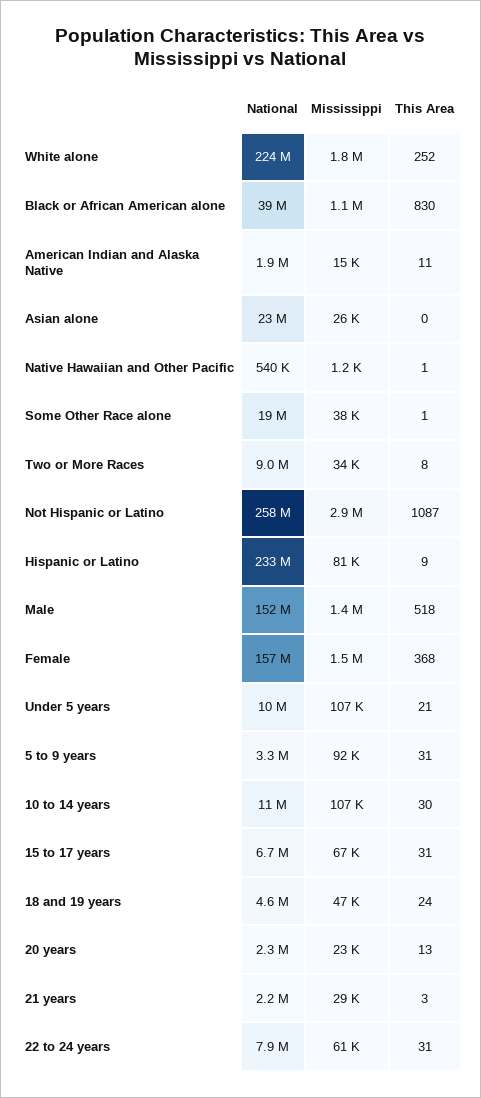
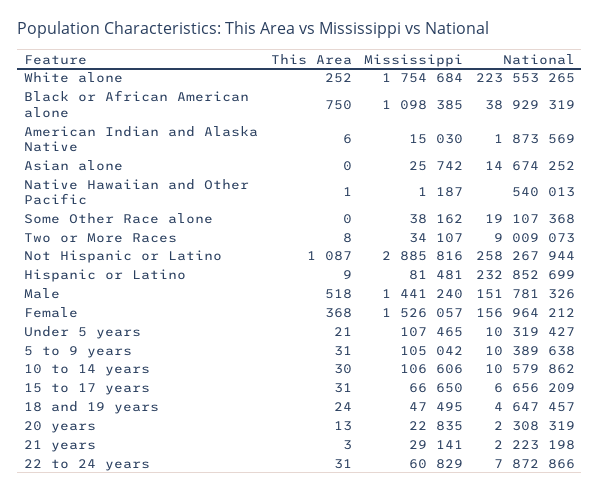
  {
    "National": {
      "White alone": 223553265,
      "Black or African American alone": 38929319,
      "American Indian and Alaska Native": 1873569,
-     "Asian alone": 23000000,
+     "Asian alone": 14674252,
      "Native Hawaiian and Other Pacific": 540013,
      "Some Other Race alone": 19107368,
      "Two or More Races": 9009073,
      "Not Hispanic or Latino": 258267944,
      "Hispanic or Latino": 232852699,
      "Male": 151781326,
      "Female": 156964212,
      "Under 5 years": 10319427,
-     "5 to 9 years": 3300000,
+     "5 to 9 years": 10389638,
      "10 to 14 years": 10579862,
      "15 to 17 years": 6656209,
      "18 and 19 years": 4647457,
      "20 years": 2308319,
      "21 years": 2223198,
      "22 to 24 years": 7872866
    },
    "Mississippi": {
      "White alone": 1754684,
      "Black or African American alone": 1098385,
      "American Indian and Alaska Native": 15030,
      "Asian alone": 25742,
      "Native Hawaiian and Other Pacific": 1187,
      "Some Other Race alone": 38162,
      "Two or More Races": 34107,
      "Not Hispanic or Latino": 2885816,
      "Hispanic or Latino": 81481,
      "Male": 1441240,
      "Female": 1526057,
      "Under 5 years": 107465,
-     "5 to 9 years": 92000,
+     "5 to 9 years": 105042,
      "10 to 14 years": 106606,
      "15 to 17 years": 66650,
      "18 and 19 years": 47495,
      "20 years": 22835,
      "21 years": 29141,
      "22 to 24 years": 60829
    },
    "This Area": {
      "White alone": 252,
-     "Black or African American alone": 830,
+     "Black or African American alone": 750,
-     "American Indian and Alaska Native": 11,
+     "American Indian and Alaska Native": 6,
      "Asian alone": 0,
      "Native Hawaiian and Other Pacific": 1,
-     "Some Other Race alone": 1,
+     "Some Other Race alone": 0,
      "Two or More Races": 8,
      "Not Hispanic or Latino": 1087,
      "Hispanic or Latino": 9,
      "Male": 518,
      "Female": 368,
      "Under 5 years": 21,
      "5 to 9 years": 31,
      "10 to 14 years": 30,
      "15 to 17 years": 31,
      "18 and 19 years": 24,
      "20 years": 13,
      "21 years": 3,
      "22 to 24 years": 31
    }
  }

